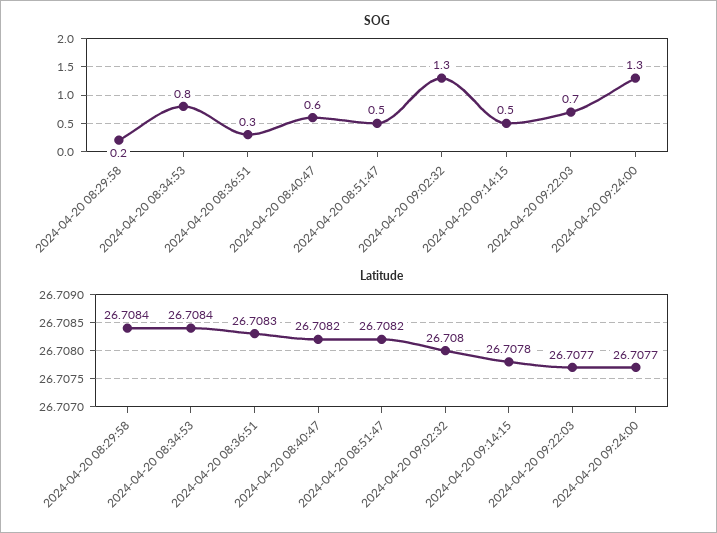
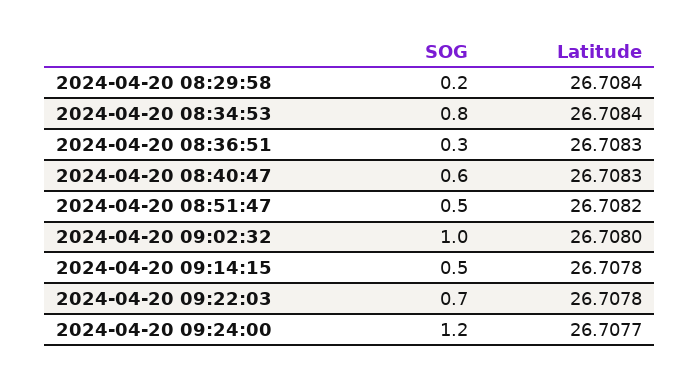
  {
    "SOG": {
      "2024-04-20 08:29:58": 0.2,
      "2024-04-20 08:34:53": 0.8,
      "2024-04-20 08:36:51": 0.3,
      "2024-04-20 08:40:47": 0.6,
      "2024-04-20 08:51:47": 0.5,
-     "2024-04-20 09:02:32": 1.3,
+     "2024-04-20 09:02:32": 1,
      "2024-04-20 09:14:15": 0.5,
      "2024-04-20 09:22:03": 0.7,
-     "2024-04-20 09:24:00": 1.3
+     "2024-04-20 09:24:00": 1.2
    },
    "Latitude": {
      "2024-04-20 08:29:58": 26.7084,
      "2024-04-20 08:34:53": 26.7084,
      "2024-04-20 08:36:51": 26.7083,
-     "2024-04-20 08:40:47": 26.7082,
+     "2024-04-20 08:40:47": 26.7083,
      "2024-04-20 08:51:47": 26.7082,
      "2024-04-20 09:02:32": 26.708,
      "2024-04-20 09:14:15": 26.7078,
-     "2024-04-20 09:22:03": 26.7077,
+     "2024-04-20 09:22:03": 26.7078,
      "2024-04-20 09:24:00": 26.7077
    }
  }

